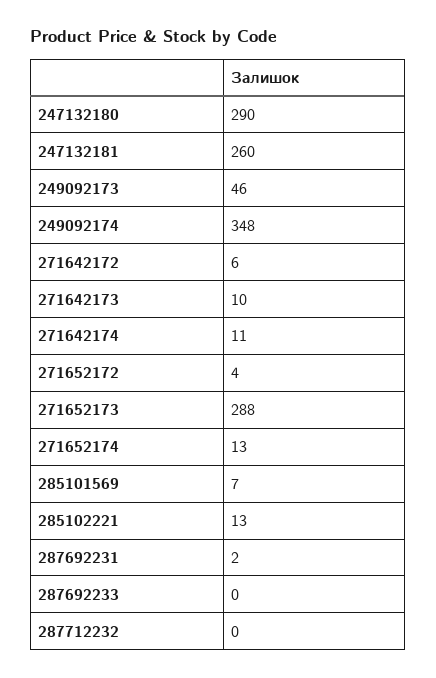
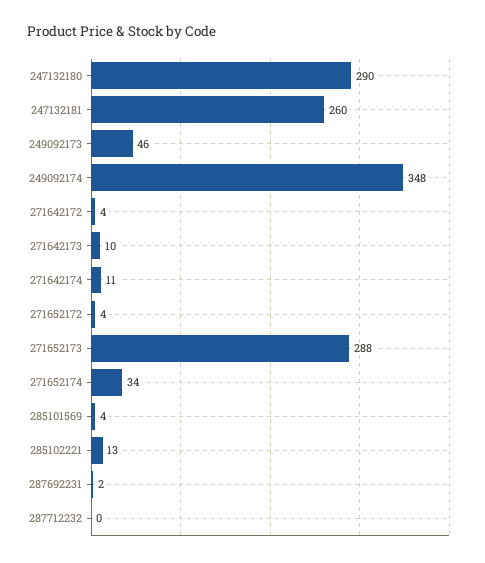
  {
    "247132180": 290,
    "247132181": 260,
    "249092173": 46,
    "249092174": 348,
-   "271642172": 6,
+   "271642172": 4,
    "271642173": 10,
    "271642174": 11,
    "271652172": 4,
    "271652173": 288,
-   "271652174": 13,
+   "271652174": 34,
-   "285101569": 7,
+   "285101569": 4,
    "285102221": 13,
    "287692231": 2,
-   "287692233": 0,
    "287712232": 0
  }

